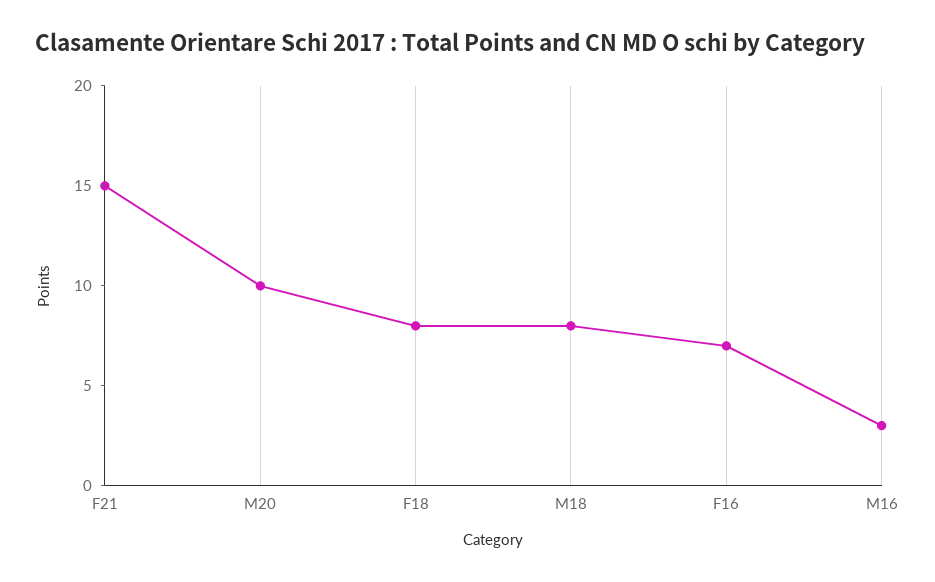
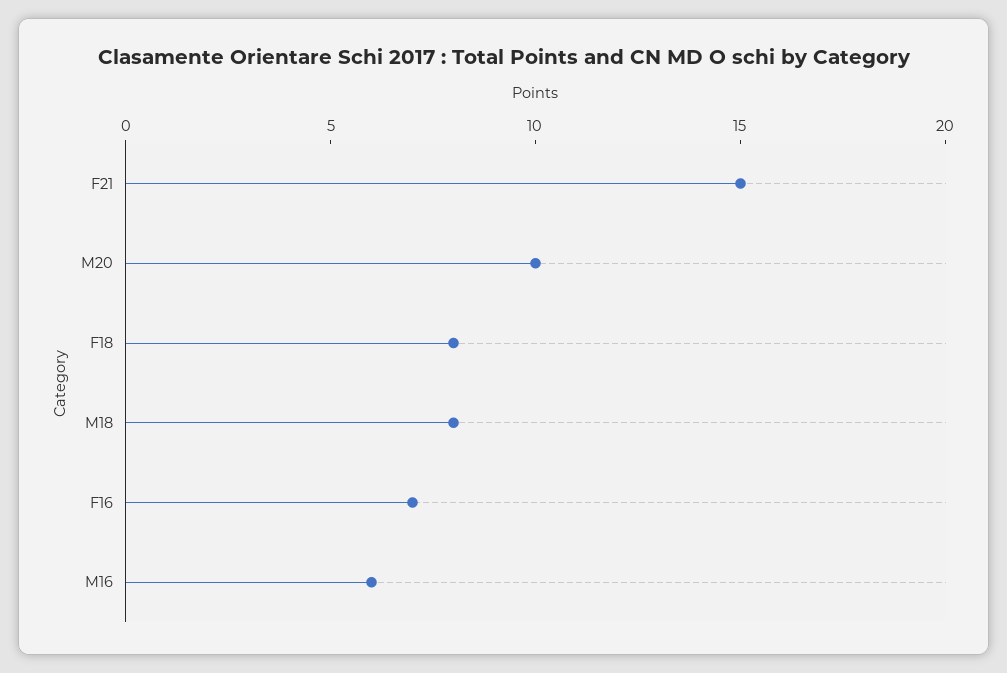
  {
    "F21": 15,
    "M20": 10,
    "F18": 8,
    "M18": 8,
    "F16": 7,
-   "M16": 3
+   "M16": 6
  }

